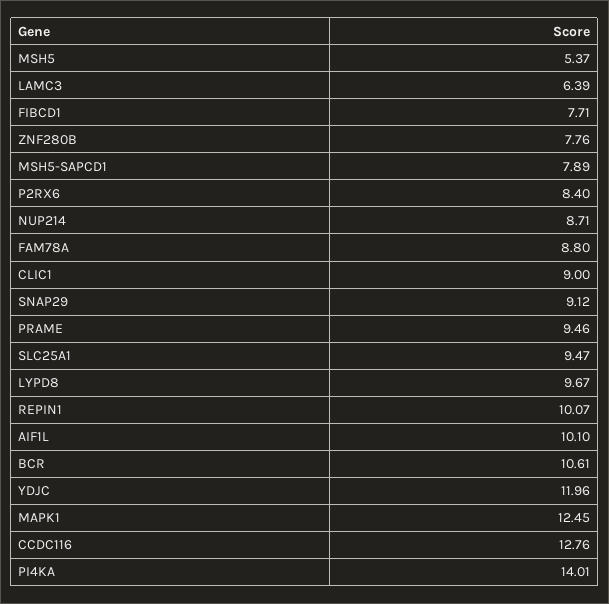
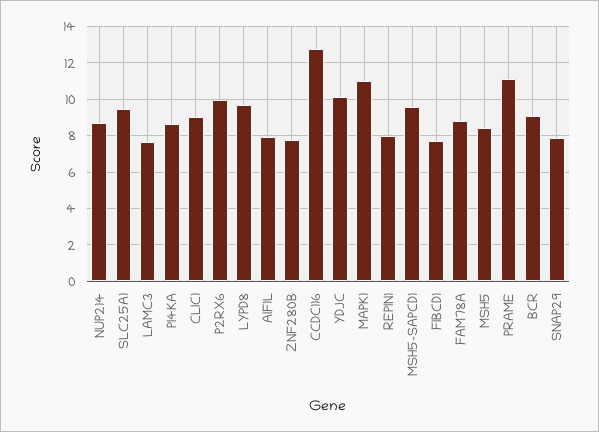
  {
-   "MSH5": 5.37,
+   "MSH5": 8.5,
-   "LAMC3": 6.39,
+   "LAMC3": 7.5,
    "FIBCD1": 7.71,
    "ZNF280B": 7.76,
-   "MSH5-SAPCD1": 7.89,
+   "MSH5-SAPCD1": 9.5,
-   "P2RX6": 8.4,
+   "P2RX6": 10,
    "NUP214": 8.71,
    "FAM78A": 8.8,
    "CLIC1": 9,
-   "SNAP29": 9.12,
+   "SNAP29": 8,
-   "PRAME": 9.46,
+   "PRAME": 11,
    "SLC25A1": 9.47,
    "LYPD8": 9.67,
-   "REPIN1": 10.07,
+   "REPIN1": 8,
-   "AIF1L": 10.1,
+   "AIF1L": 8,
-   "BCR": 10.61,
+   "BCR": 9,
-   "YDJC": 11.96,
+   "YDJC": 10,
-   "MAPK1": 12.45,
+   "MAPK1": 11,
    "CCDC116": 12.76,
-   "PI4KA": 14.01
+   "PI4KA": 8.5
  }

